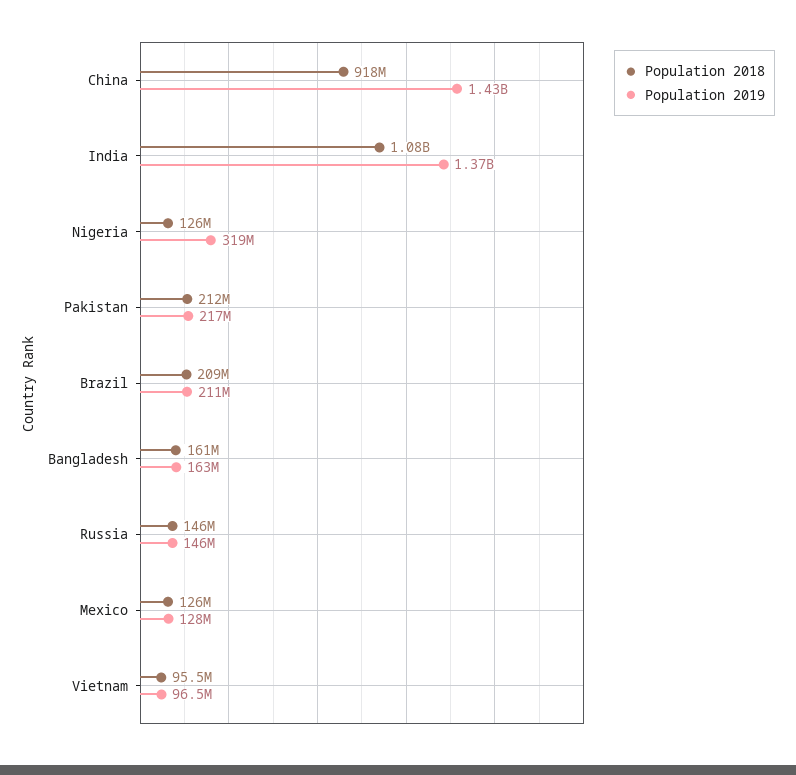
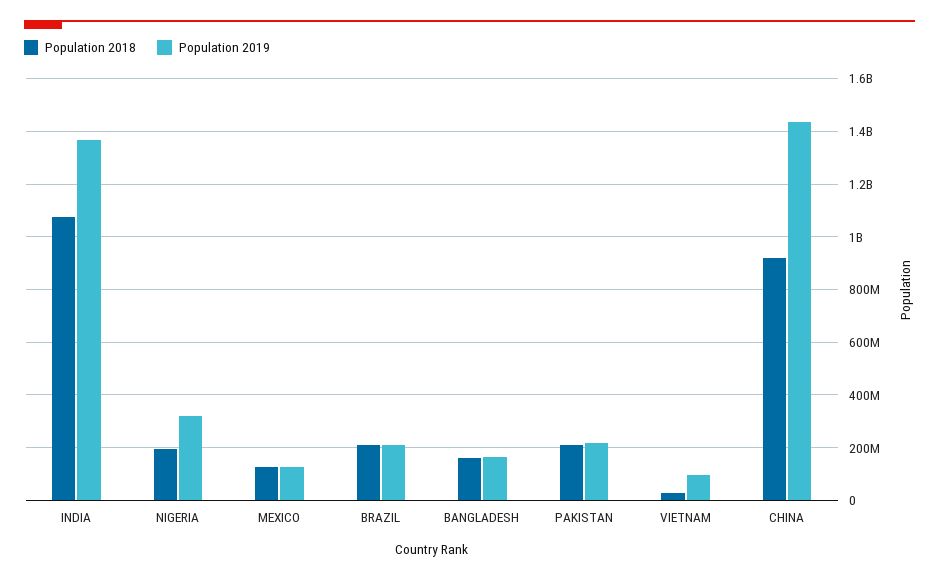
  {
    "Population 2018": {
      "China": 918000000,
      "India": 1080000000,
-     "Nigeria": 126000000,
+     "Nigeria": 200000000,
      "Pakistan": 212000000,
      "Brazil": 209000000,
      "Bangladesh": 161000000,
-     "Russia": 146000000,
      "Mexico": 126000000,
-     "Vietnam": 95500000
+     "Vietnam": 25000000
    },
    "Population 2019": {
      "China": 1430000000,
      "India": 1370000000,
      "Nigeria": 319000000,
      "Pakistan": 217000000,
      "Brazil": 211000000,
      "Bangladesh": 163000000,
-     "Russia": 146000000,
      "Mexico": 128000000,
      "Vietnam": 96500000
    }
  }

